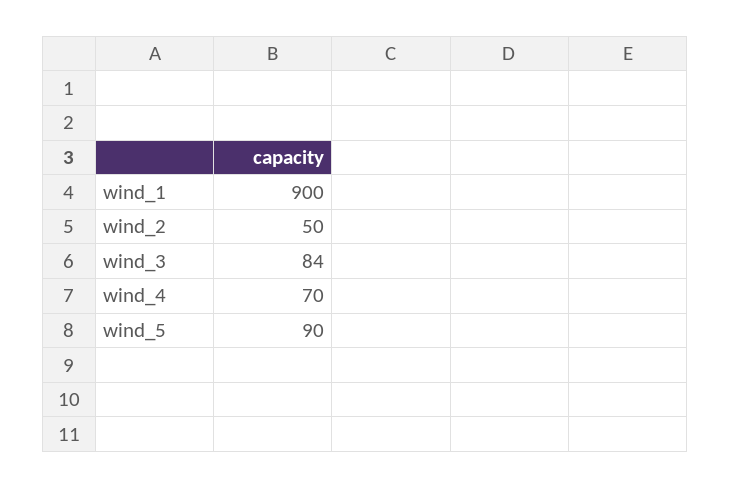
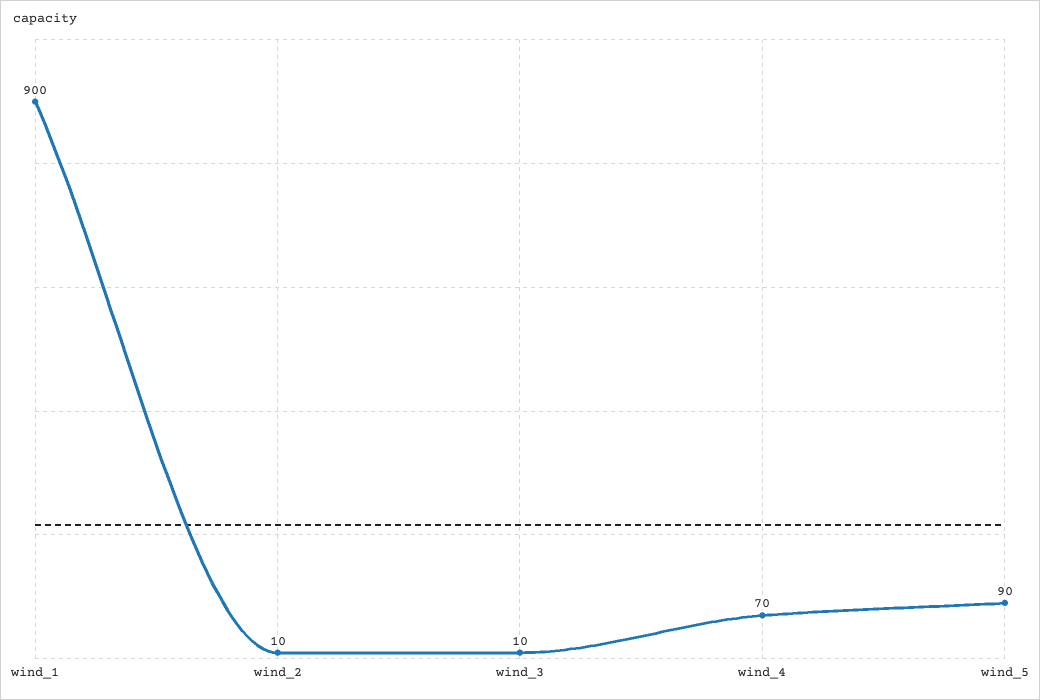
  {
    "wind_1": 900,
-   "wind_2": 50,
+   "wind_2": 10,
-   "wind_3": 84,
+   "wind_3": 10,
    "wind_4": 70,
    "wind_5": 90
  }

